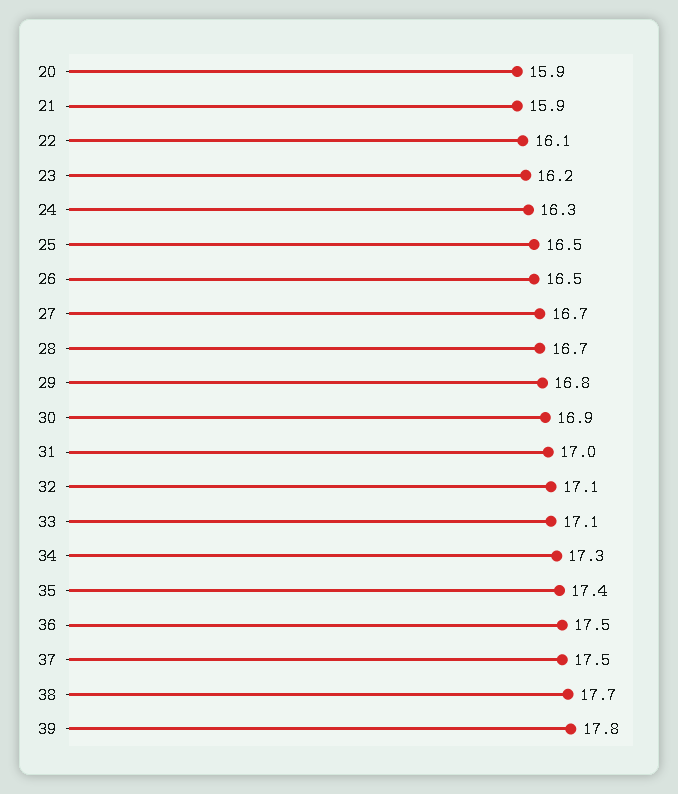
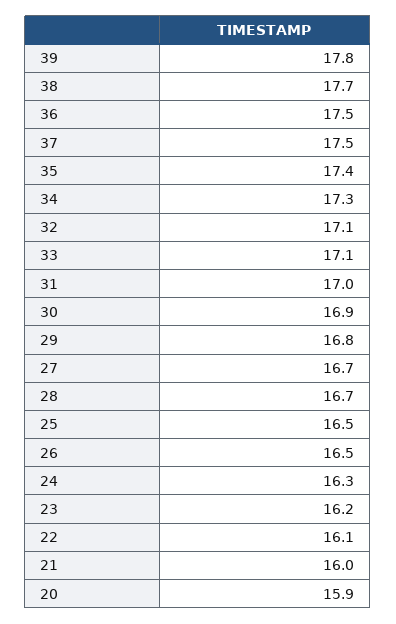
  {
    "20": 15.9,
-   "21": 15.9,
+   "21": 16,
    "22": 16.1,
    "23": 16.2,
    "24": 16.3,
    "25": 16.5,
    "26": 16.5,
    "27": 16.7,
    "28": 16.7,
    "29": 16.8,
    "30": 16.9,
    "31": 17,
    "32": 17.1,
    "33": 17.1,
    "34": 17.3,
    "35": 17.4,
    "36": 17.5,
    "37": 17.5,
    "38": 17.7,
    "39": 17.8
  }

